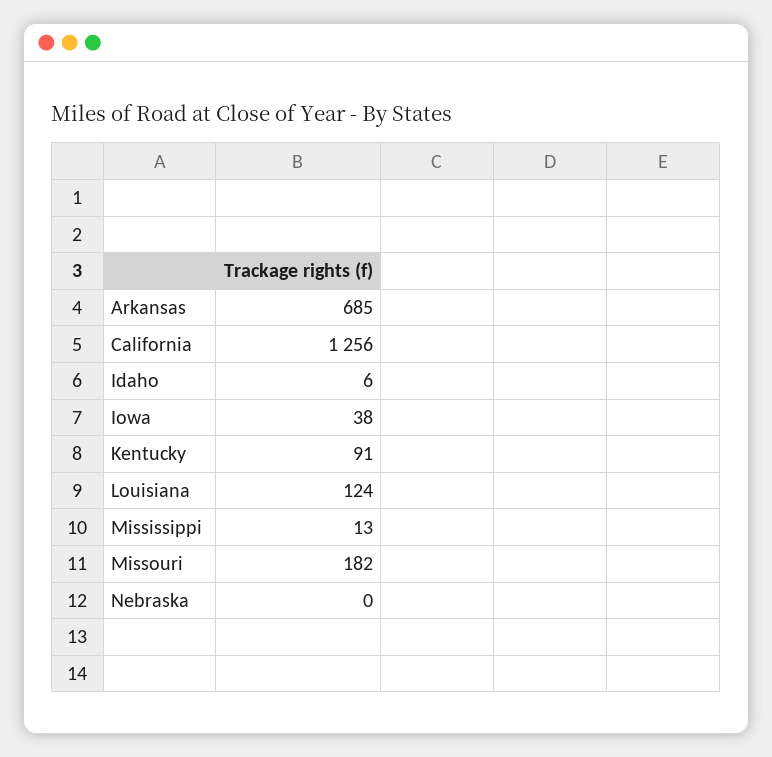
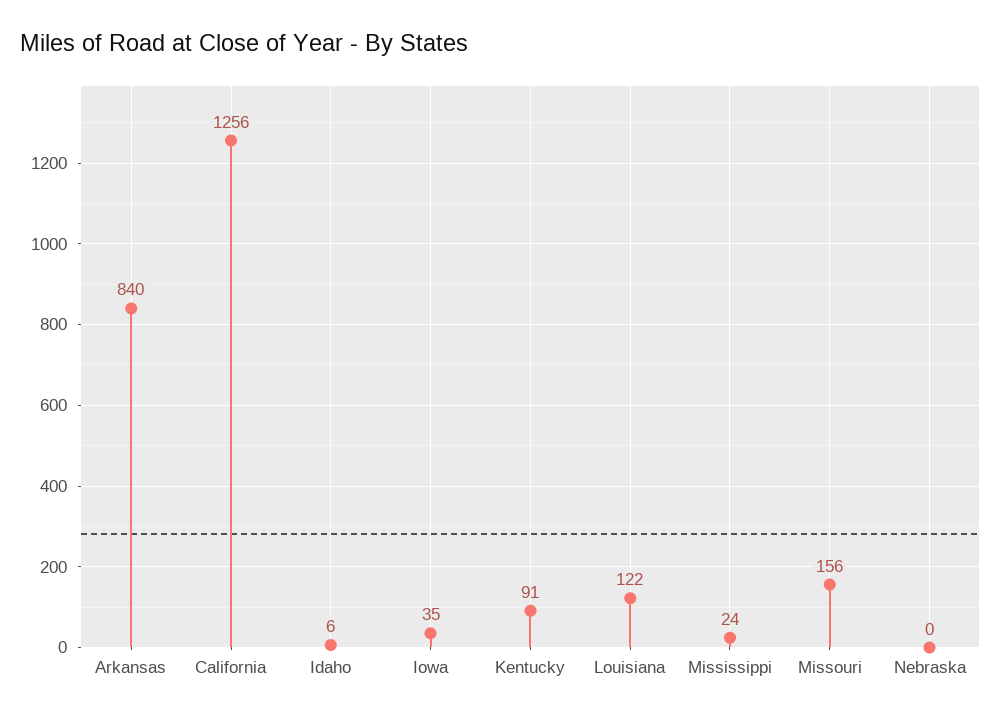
  {
-   "Arkansas": 685,
+   "Arkansas": 840,
    "California": 1256,
    "Idaho": 6,
-   "Iowa": 38,
+   "Iowa": 35,
    "Kentucky": 91,
-   "Louisiana": 124,
+   "Louisiana": 122,
-   "Mississippi": 13,
+   "Mississippi": 24,
-   "Missouri": 182,
+   "Missouri": 156,
    "Nebraska": 0
  }

